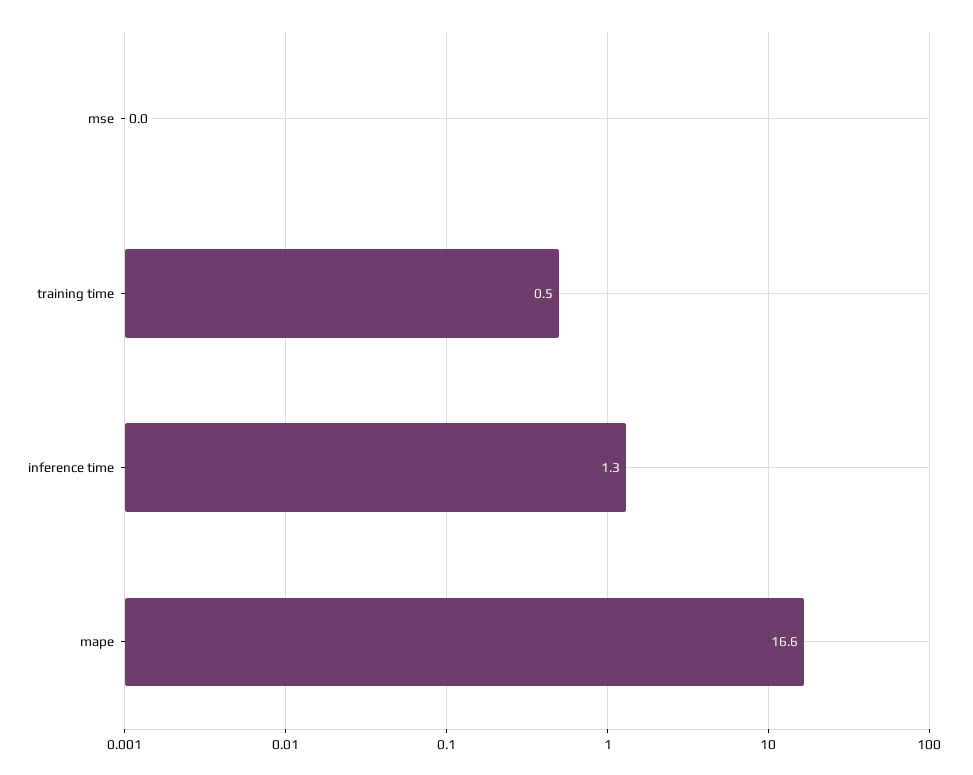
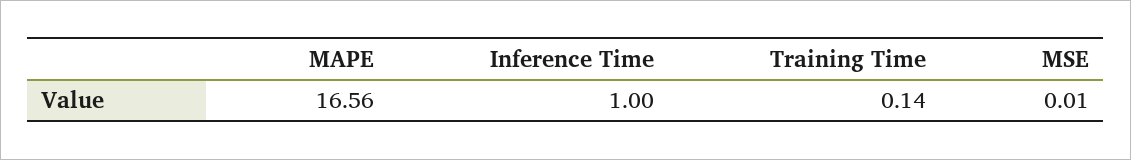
  {
    "mse": 0.01,
-   "training time": 0.5,
+   "training time": 0.14,
-   "inference time": 1.3,
+   "inference time": 1,
    "mape": 16.56
  }

